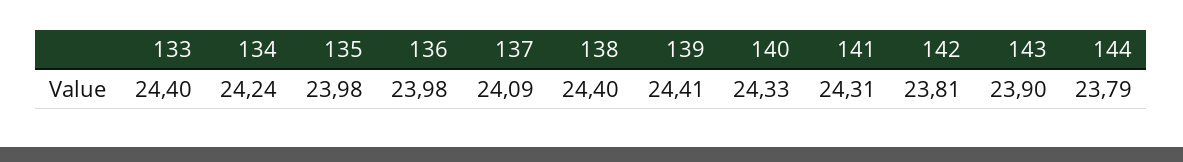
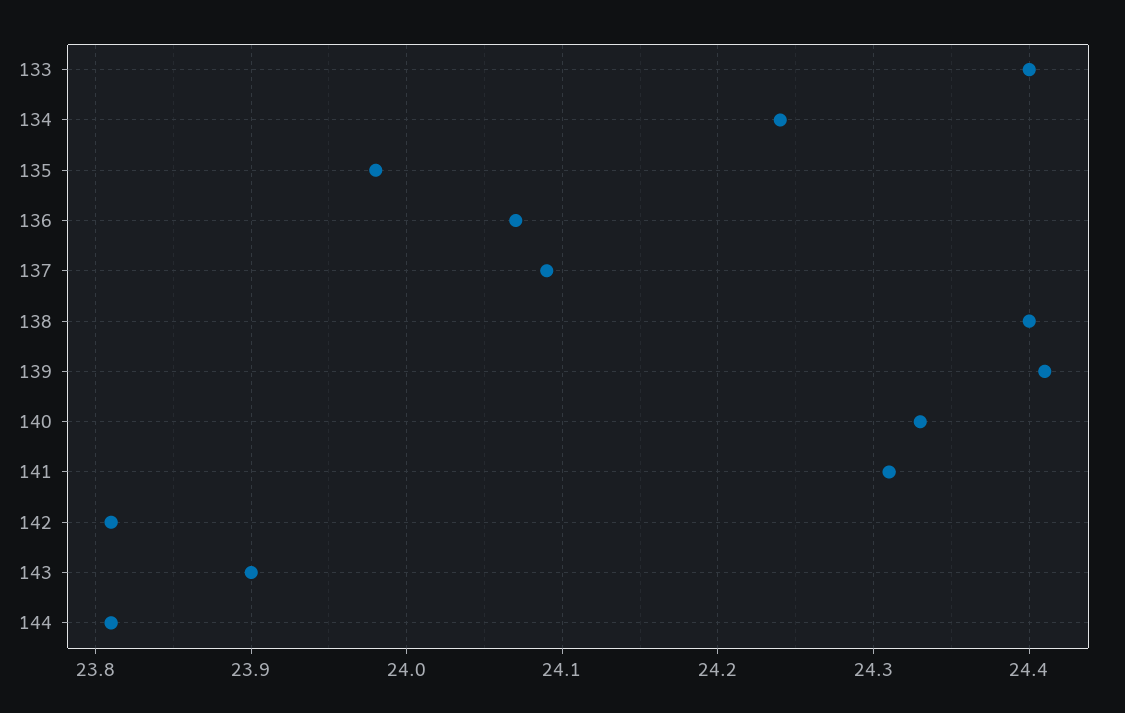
  {
    "133": 24.4,
    "134": 24.24,
    "135": 23.98,
-   "136": 23.98,
+   "136": 24.07,
    "137": 24.09,
    "138": 24.4,
    "139": 24.41,
    "140": 24.33,
    "141": 24.31,
    "142": 23.81,
    "143": 23.9,
-   "144": 23.79
+   "144": 23.81
  }

